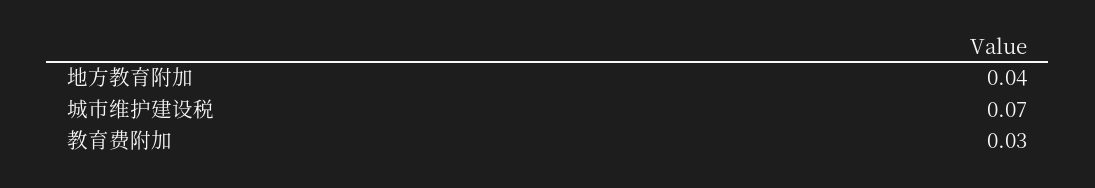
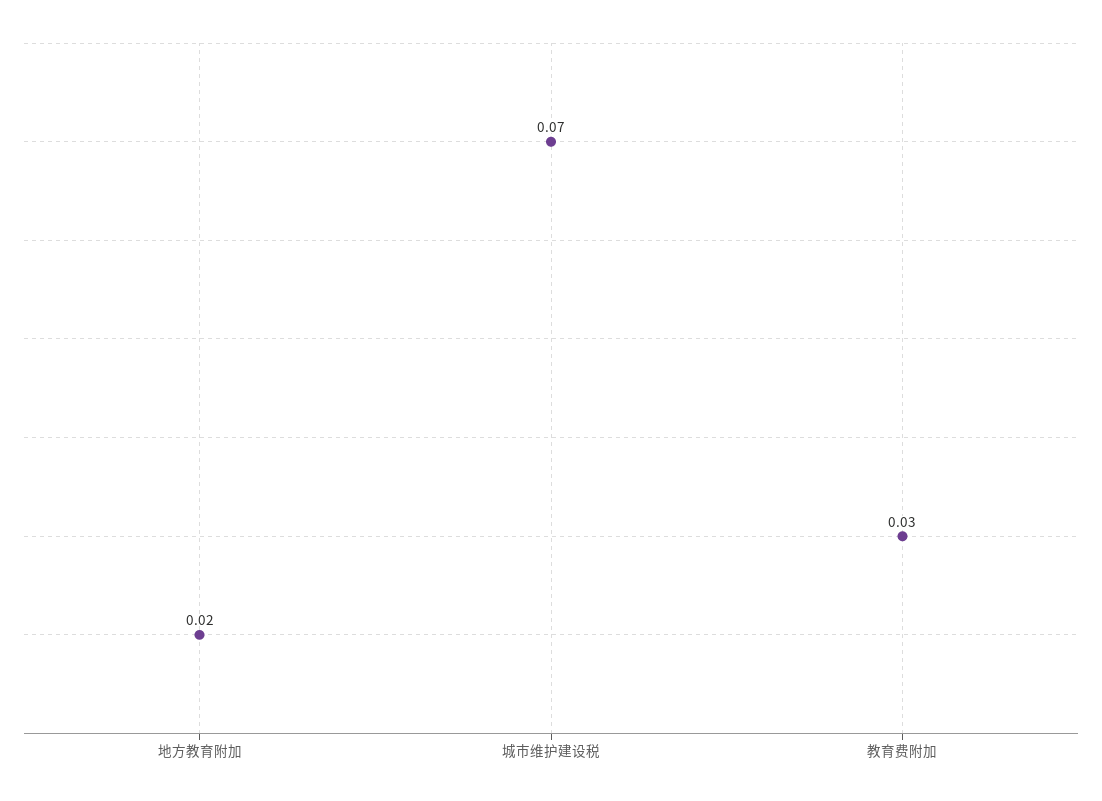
  {
-   "地方教育附加": 0.04,
+   "地方教育附加": 0.02,
    "城市维护建设税": 0.07,
    "教育费附加": 0.03
  }

